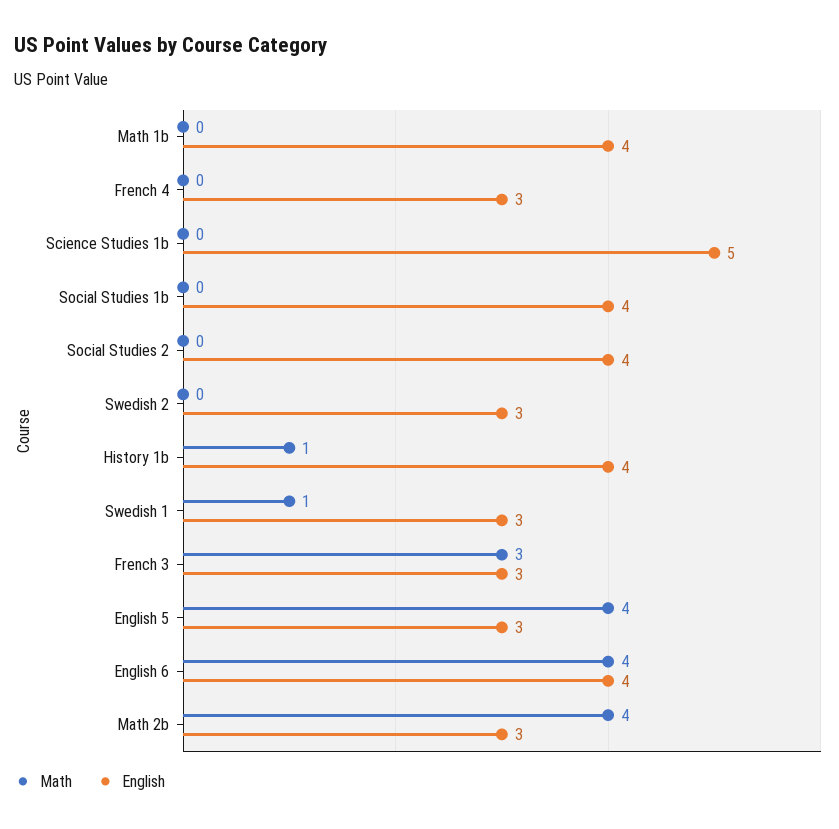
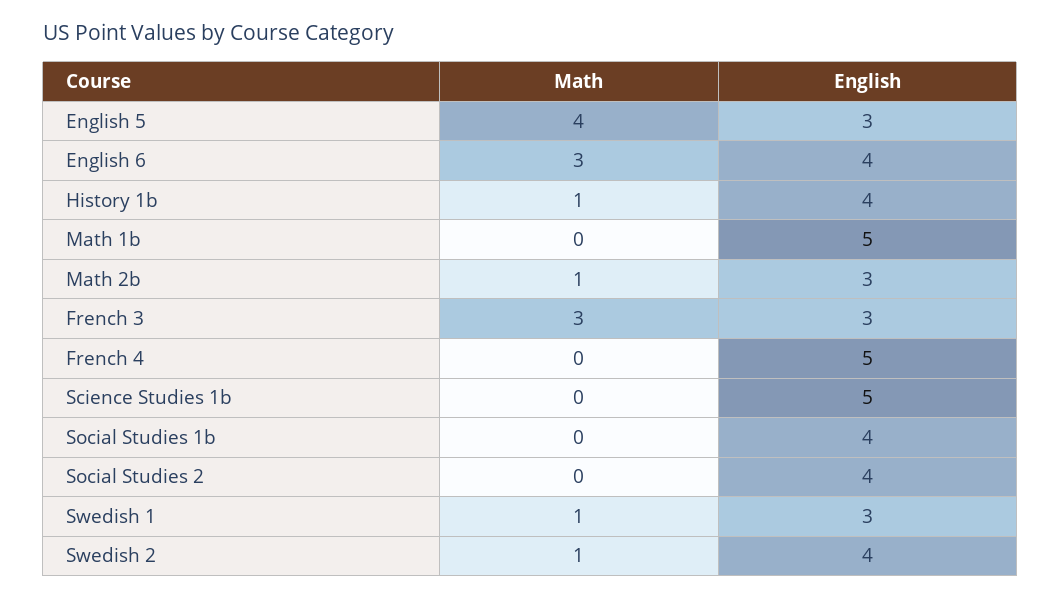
  {
    "Math": {
      "Math 1b": 0,
      "French 4": 0,
      "Science Studies 1b": 0,
      "Social Studies 1b": 0,
      "Social Studies 2": 0,
-     "Swedish 2": 0,
+     "Swedish 2": 1,
      "History 1b": 1,
      "Swedish 1": 1,
      "French 3": 3,
      "English 5": 4,
-     "English 6": 4,
+     "English 6": 3,
-     "Math 2b": 4
+     "Math 2b": 1
    },
    "English": {
-     "Math 1b": 4,
+     "Math 1b": 5,
-     "French 4": 3,
+     "French 4": 5,
      "Science Studies 1b": 5,
      "Social Studies 1b": 4,
      "Social Studies 2": 4,
-     "Swedish 2": 3,
+     "Swedish 2": 4,
      "History 1b": 4,
      "Swedish 1": 3,
      "French 3": 3,
      "English 5": 3,
      "English 6": 4,
      "Math 2b": 3
    }
  }

